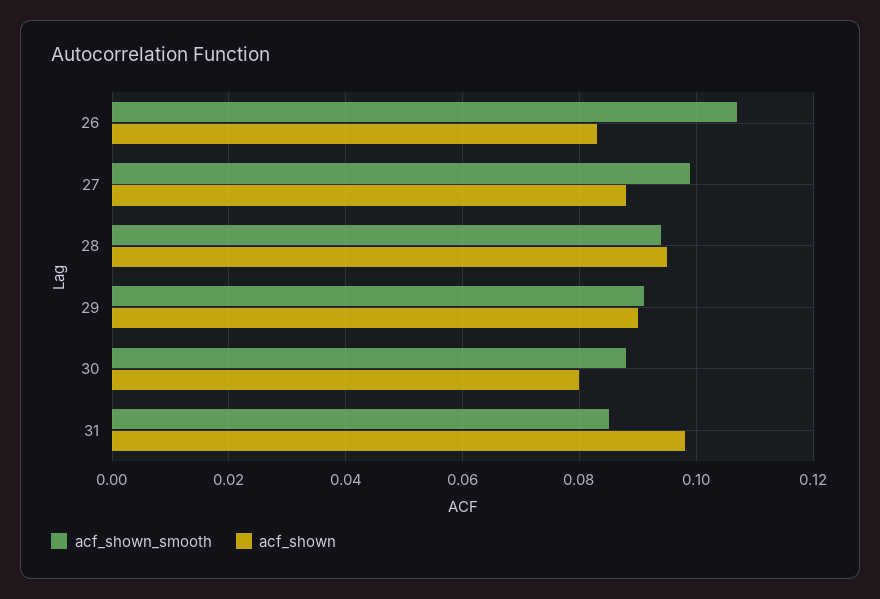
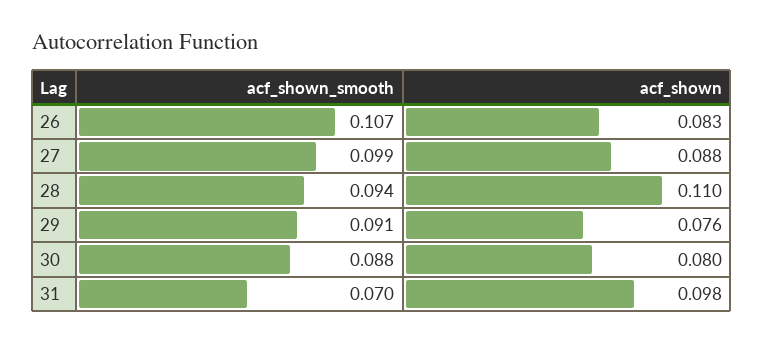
  {
    "acf_shown_smooth": {
      "26": 0.107,
      "27": 0.099,
      "28": 0.094,
      "29": 0.091,
      "30": 0.088,
-     "31": 0.085
+     "31": 0.07
    },
    "acf_shown": {
      "26": 0.083,
      "27": 0.088,
-     "28": 0.095,
+     "28": 0.11,
-     "29": 0.09,
+     "29": 0.076,
      "30": 0.08,
      "31": 0.098
    }
  }

